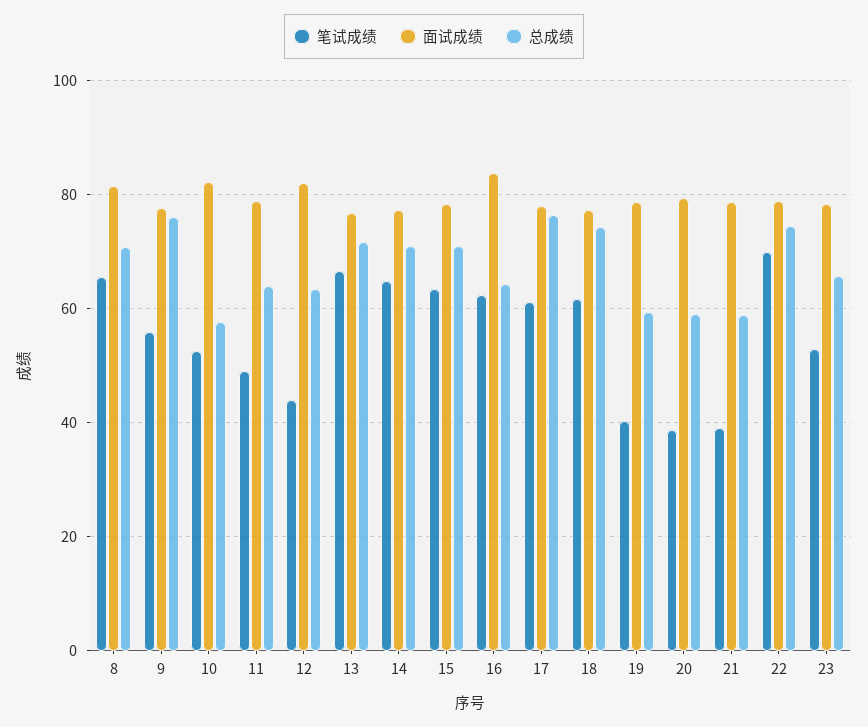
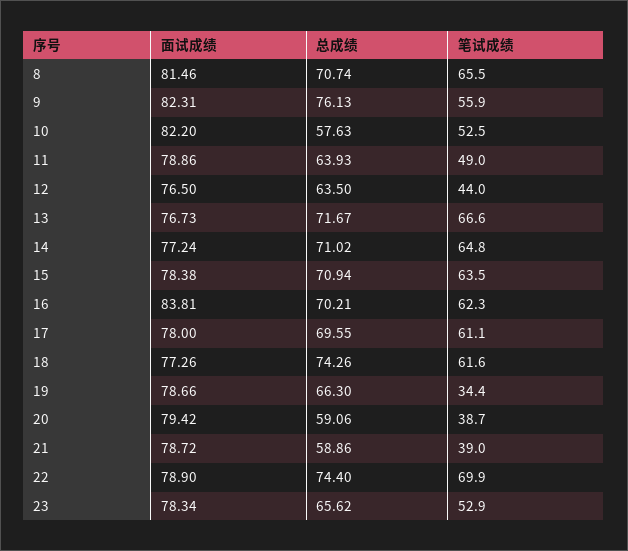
  {
    "笔试成绩": {
      "8": 65.5,
      "9": 55.9,
      "10": 52.5,
      "11": 49,
      "12": 44,
      "13": 66.6,
      "14": 64.8,
      "15": 63.5,
      "16": 62.3,
      "17": 61.1,
      "18": 61.6,
-     "19": 40,
+     "19": 34.4,
      "20": 38.7,
      "21": 39,
      "22": 69.9,
      "23": 52.9
    },
    "面试成绩": {
      "8": 81.46,
-     "9": 78,
+     "9": 82.31,
      "10": 82.2,
      "11": 78.86,
-     "12": 82,
+     "12": 76.5,
      "13": 76.73,
      "14": 77.24,
      "15": 78.38,
      "16": 83.81,
      "17": 78,
      "18": 77.26,
      "19": 78.66,
      "20": 79.42,
      "21": 78.72,
      "22": 78.9,
      "23": 78.34
    },
    "总成绩": {
      "8": 70.74,
      "9": 76.13,
      "10": 57.63,
      "11": 63.93,
      "12": 63.5,
      "13": 71.67,
      "14": 71.02,
      "15": 70.94,
-     "16": 64,
+     "16": 70.21,
-     "17": 76,
+     "17": 69.55,
      "18": 74.26,
-     "19": 60,
+     "19": 66.3,
      "20": 59.06,
      "21": 58.86,
      "22": 74.4,
      "23": 65.62
    }
  }

